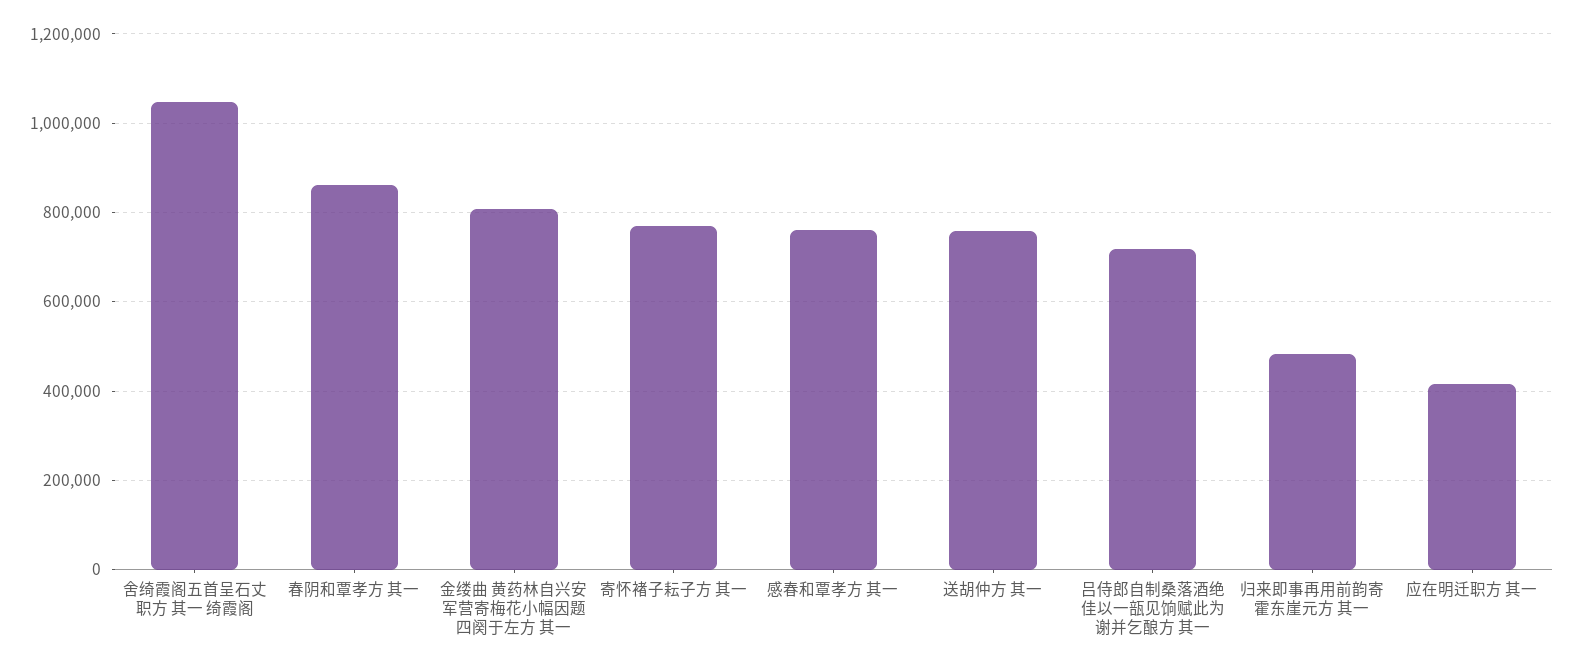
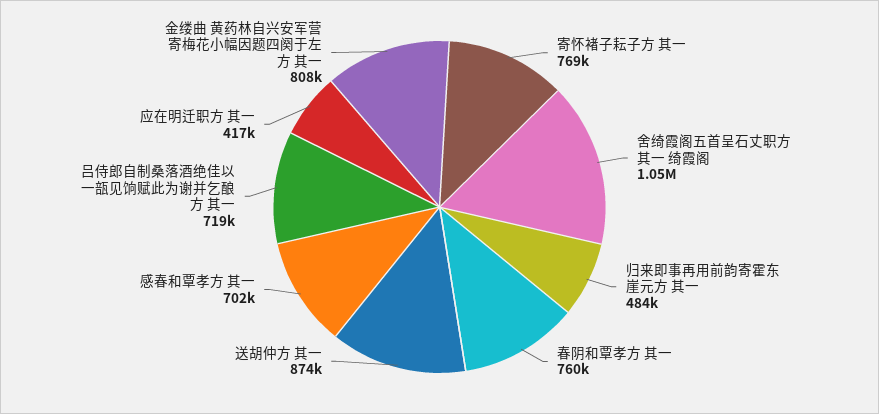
  {
    "舍绮霞阁五首呈石丈职方 其一 绮霞阁": 1050000,
-   "春阴和覃孝方 其一": 860000,
+   "春阴和覃孝方 其一": 760000,
    "金缕曲 黄药林自兴安军营寄梅花小幅因题四阕于左方 其一": 808000,
    "寄怀褚子耘子方 其一": 769000,
-   "感春和覃孝方 其一": 760000,
+   "感春和覃孝方 其一": 702000,
-   "送胡仲方 其一": 760000,
+   "送胡仲方 其一": 874000,
    "吕侍郎自制桑落酒绝佳以一瓿见饷赋此为谢并乞酿方 其一": 719000,
    "归来即事再用前韵寄霍东崖元方 其一": 484000,
    "应在明迁职方 其一": 417000
  }

